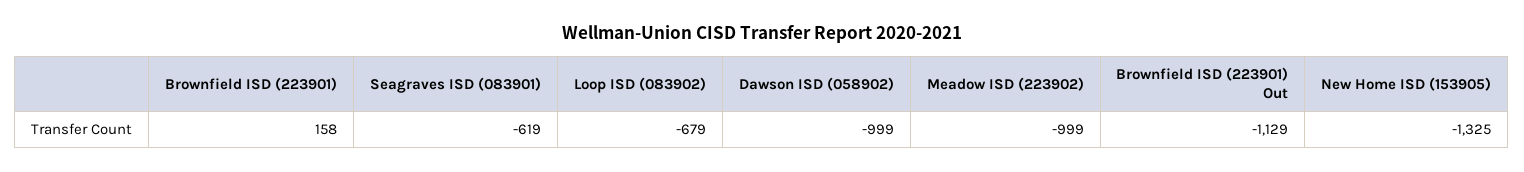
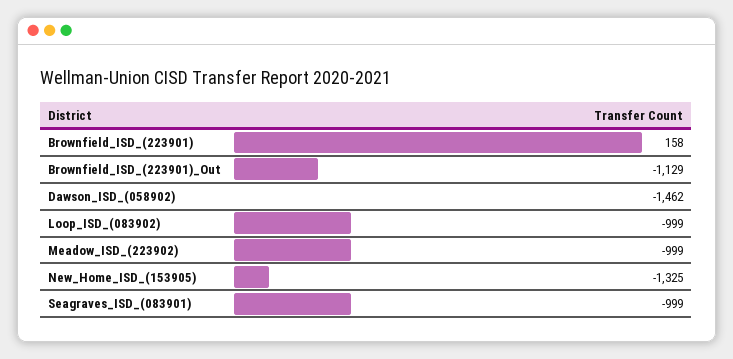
  {
    "Brownfield ISD (223901)": 158,
-   "Seagraves ISD (083901)": -619,
+   "Seagraves ISD (083901)": -999,
-   "Loop ISD (083902)": -679,
+   "Loop ISD (083902)": -999,
-   "Dawson ISD (058902)": -999,
+   "Dawson ISD (058902)": -1462,
    "Meadow ISD (223902)": -999,
    "Brownfield ISD (223901) Out": -1129,
    "New Home ISD (153905)": -1325
  }

